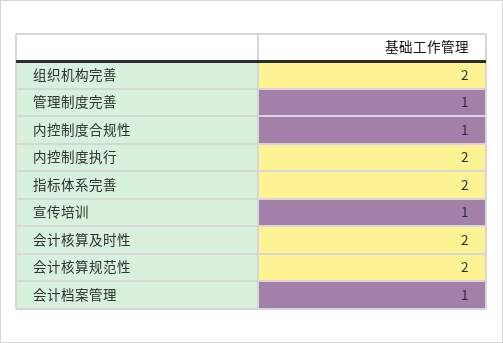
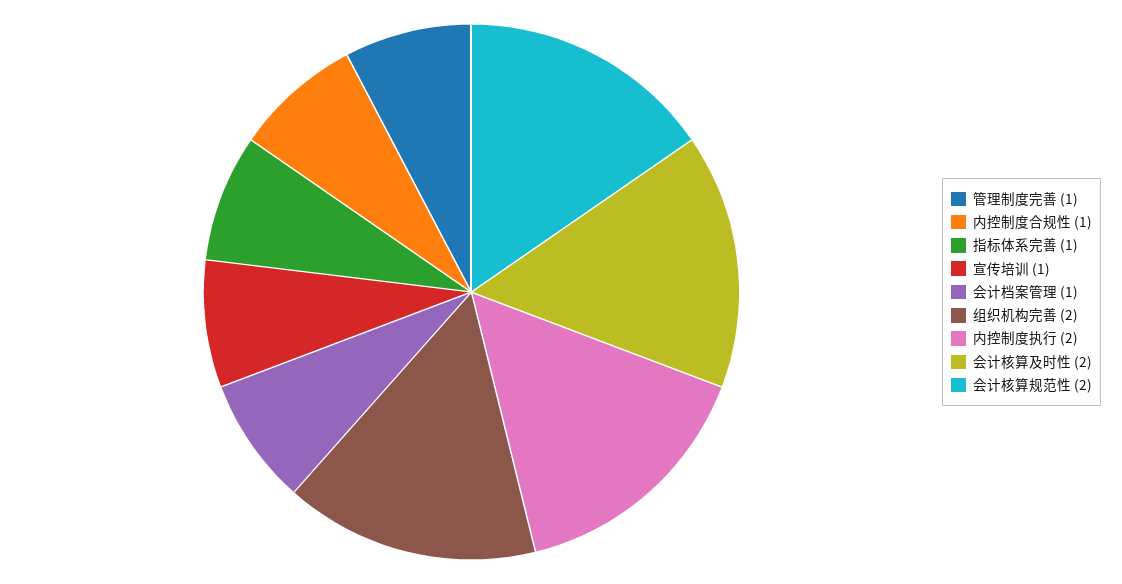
  {
    "组织机构完善": 2,
    "管理制度完善": 1,
    "内控制度合规性": 1,
    "内控制度执行": 2,
-   "指标体系完善": 2,
+   "指标体系完善": 1,
    "宣传培训": 1,
    "会计核算及时性": 2,
    "会计核算规范性": 2,
    "会计档案管理": 1
  }

